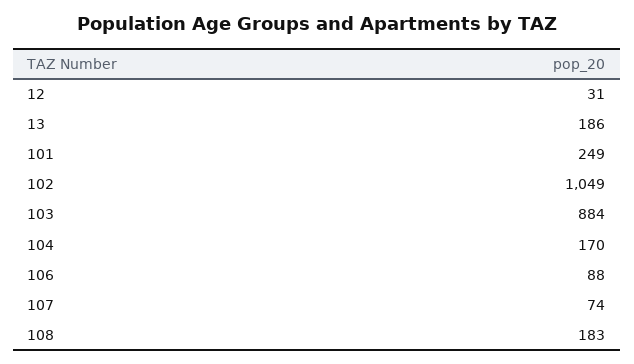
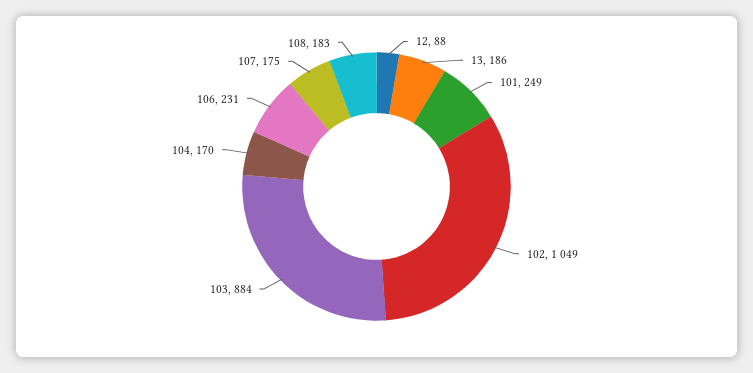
  {
-   "12": 31,
+   "12": 88,
    "13": 186,
    "101": 249,
    "102": 1049,
    "103": 884,
    "104": 170,
-   "106": 88,
+   "106": 231,
-   "107": 74,
+   "107": 175,
    "108": 183
  }

